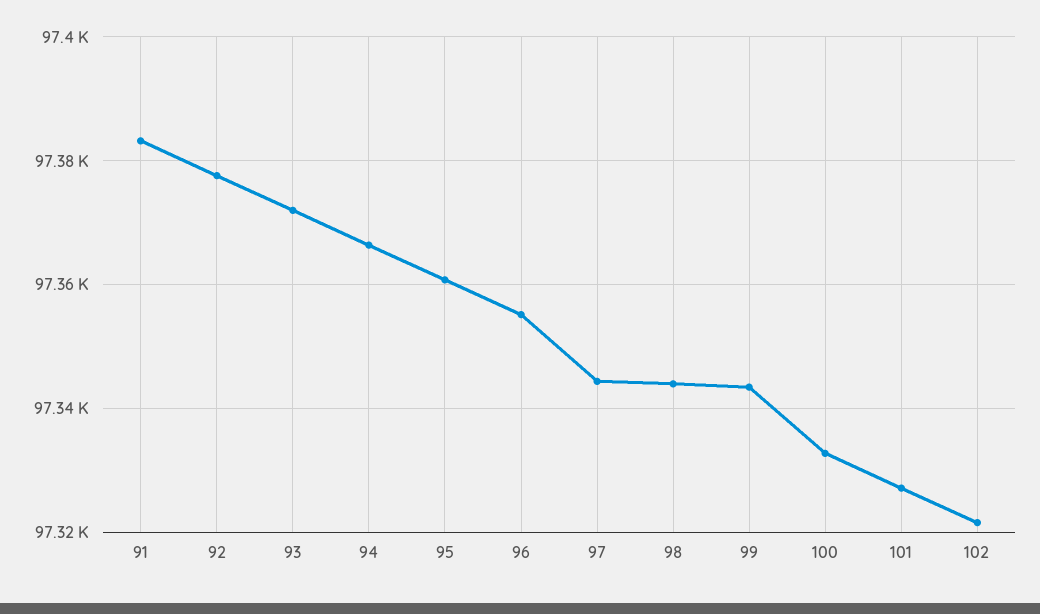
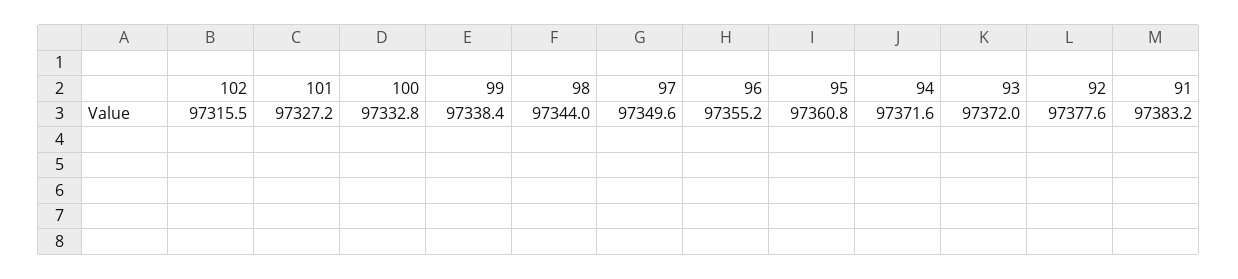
  {
    "91": 97383.2,
    "92": 97377.6,
    "93": 97372,
-   "94": 97366,
+   "94": 97371.6,
    "95": 97360.8,
    "96": 97355.2,
-   "97": 97344,
+   "97": 97349.6,
    "98": 97344,
-   "99": 97344,
+   "99": 97338.4,
    "100": 97332.8,
    "101": 97327.2,
-   "102": 97322
+   "102": 97315.5
  }

